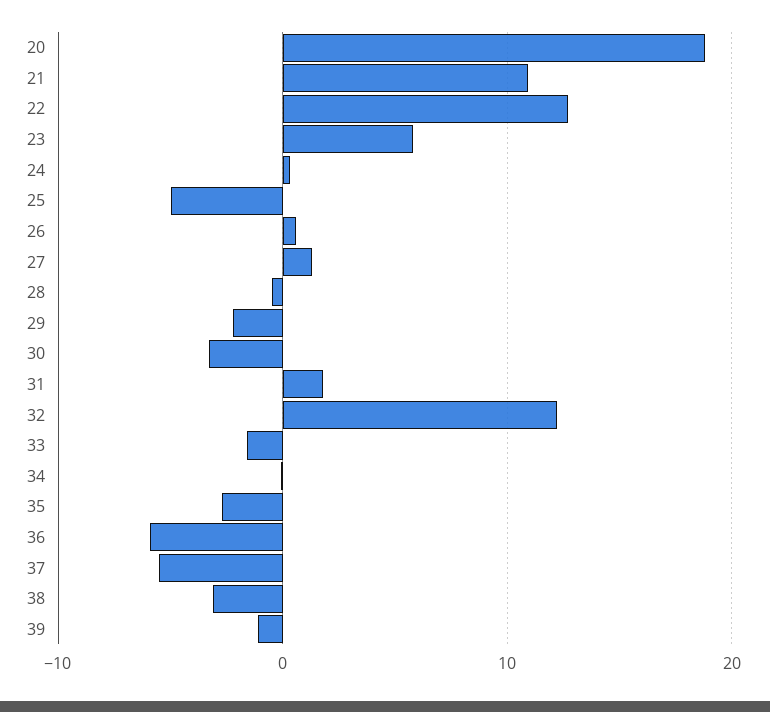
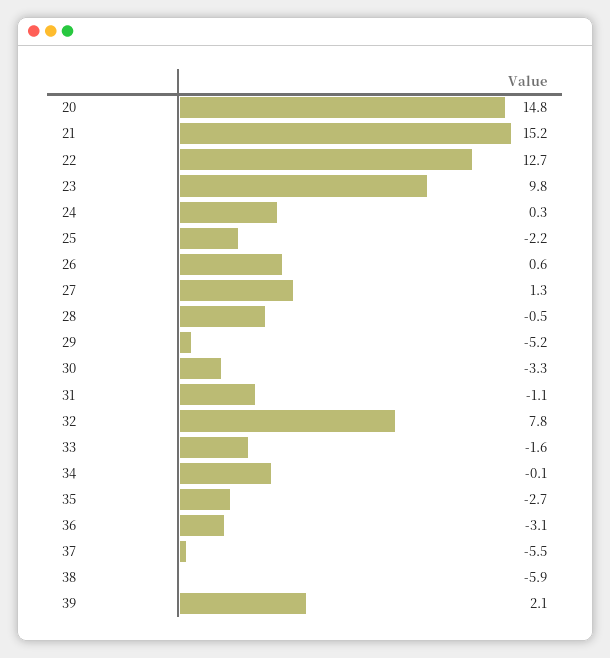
  {
-   "20": 19,
+   "20": 14.8,
-   "21": 11,
+   "21": 15.2,
    "22": 12.7,
-   "23": 6,
+   "23": 9.8,
    "24": 0.3,
-   "25": -5,
+   "25": -2.2,
    "26": 0.6,
    "27": 1.3,
    "28": -0.5,
-   "29": -2,
+   "29": -5.2,
    "30": -3.3,
-   "31": 2,
+   "31": -1.1,
-   "32": 12,
+   "32": 7.8,
    "33": -1.6,
    "34": -0.1,
    "35": -2.7,
-   "36": -6,
+   "36": -3.1,
    "37": -5.5,
-   "38": -3,
+   "38": -5.9,
-   "39": -1
+   "39": 2.1
  }

